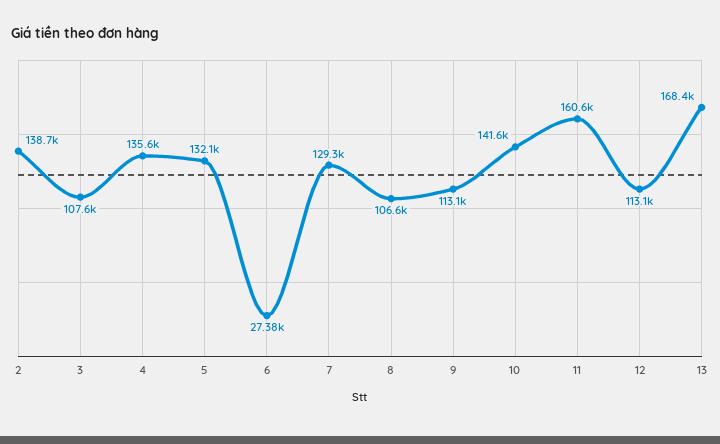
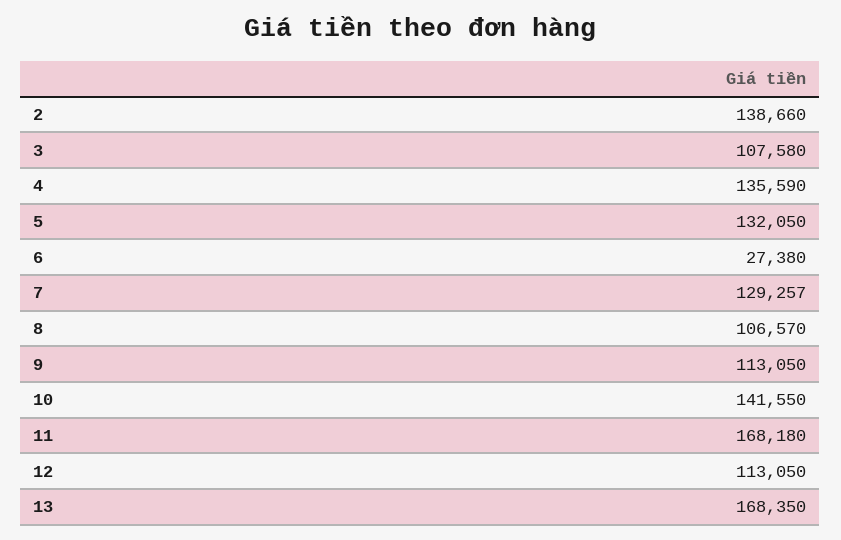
  {
    "2": 138660,
    "3": 107580,
    "4": 135590,
    "5": 132050,
    "6": 27380,
    "7": 129257,
    "8": 106570,
    "9": 113050,
    "10": 141550,
-   "11": 160600,
+   "11": 168180,
    "12": 113050,
    "13": 168350
  }

